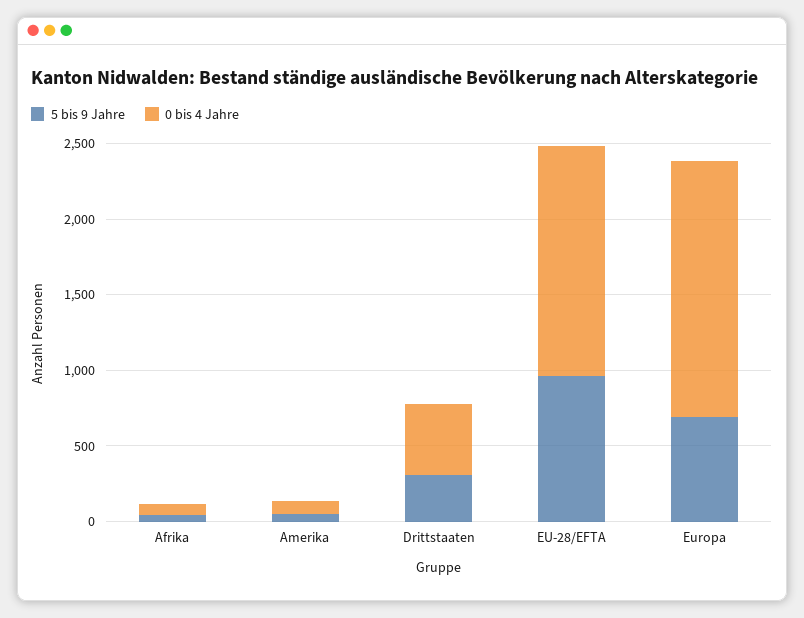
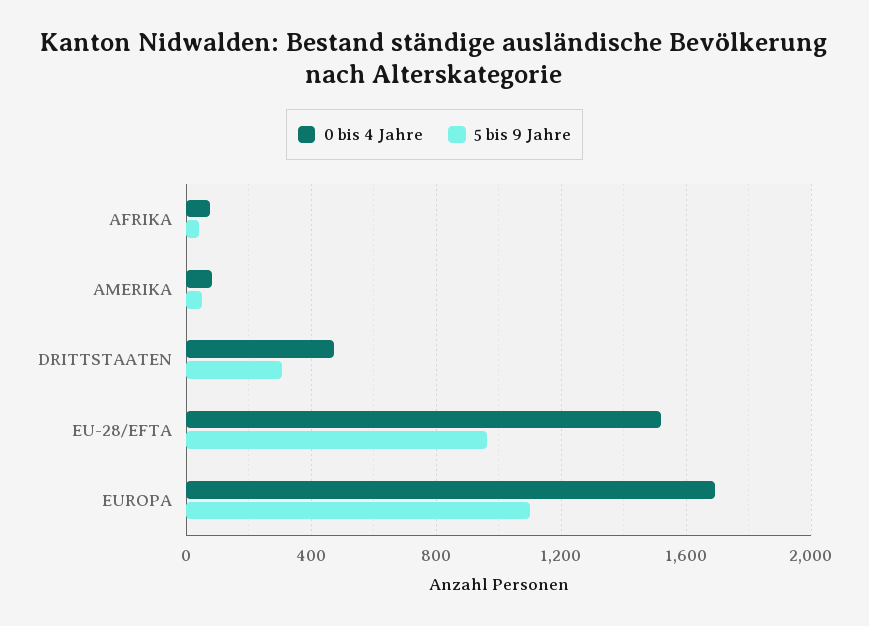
  {
    "5 bis 9 Jahre": {
      "Afrika": 50,
      "Amerika": 50,
      "Drittstaaten": 300,
      "EU-28/EFTA": 950,
-     "Europa": 700
+     "Europa": 1100
    },
    "0 bis 4 Jahre": {
      "Afrika": 100,
      "Amerika": 100,
      "Drittstaaten": 450,
      "EU-28/EFTA": 1500,
      "Europa": 1700
    }
  }

